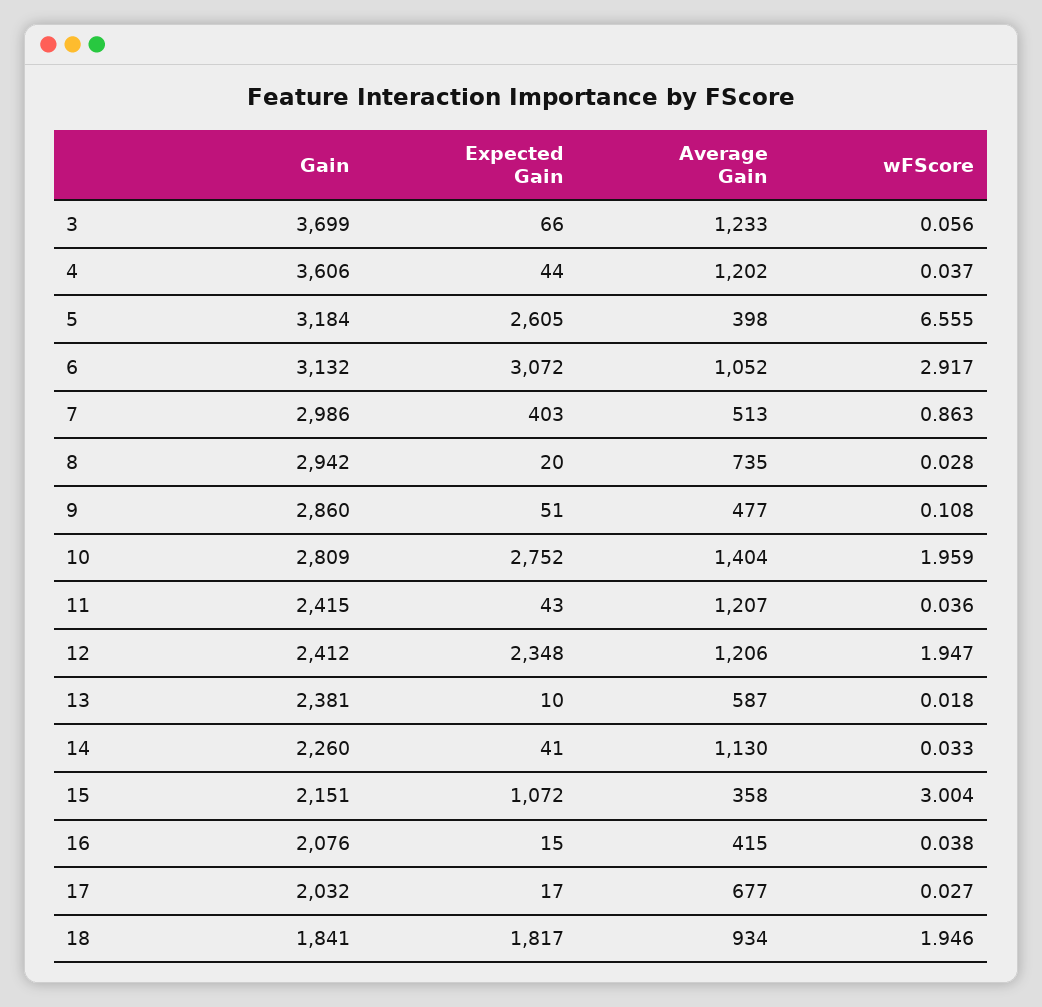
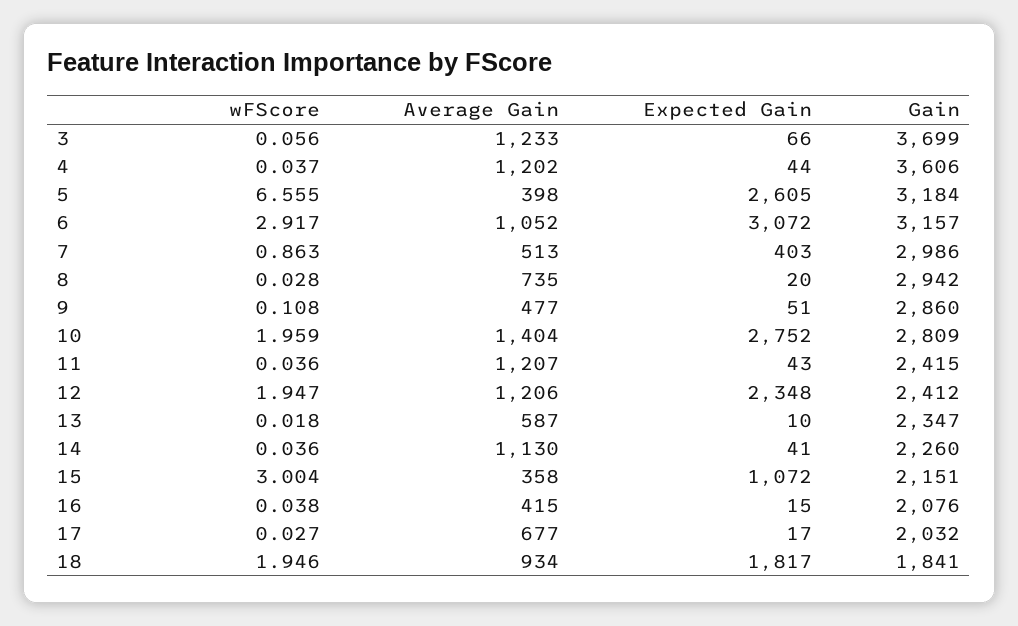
  {
    "Gain": {
      "3": 3699,
      "4": 3606,
      "5": 3184,
-     "6": 3132,
+     "6": 3157,
      "7": 2986,
      "8": 2942,
      "9": 2860,
      "10": 2809,
      "11": 2415,
      "12": 2412,
-     "13": 2381,
+     "13": 2347,
      "14": 2260,
      "15": 2151,
      "16": 2076,
      "17": 2032,
      "18": 1841
    },
    "Expected Gain": {
      "3": 66,
      "4": 44,
      "5": 2605,
      "6": 3072,
      "7": 403,
      "8": 20,
      "9": 51,
      "10": 2752,
      "11": 43,
      "12": 2348,
      "13": 10,
      "14": 41,
      "15": 1072,
      "16": 15,
      "17": 17,
      "18": 1817
    },
    "Average Gain": {
      "3": 1233,
      "4": 1202,
      "5": 398,
      "6": 1052,
      "7": 513,
      "8": 735,
      "9": 477,
      "10": 1404,
      "11": 1207,
      "12": 1206,
      "13": 587,
      "14": 1130,
      "15": 358,
      "16": 415,
      "17": 677,
      "18": 934
    },
    "wFScore": {
      "3": 0.056,
      "4": 0.037,
      "5": 6.555,
      "6": 2.917,
      "7": 0.863,
      "8": 0.028,
      "9": 0.108,
      "10": 1.959,
      "11": 0.036,
      "12": 1.947,
      "13": 0.018,
-     "14": 0.033,
+     "14": 0.036,
      "15": 3.004,
      "16": 0.038,
      "17": 0.027,
      "18": 1.946
    }
  }

